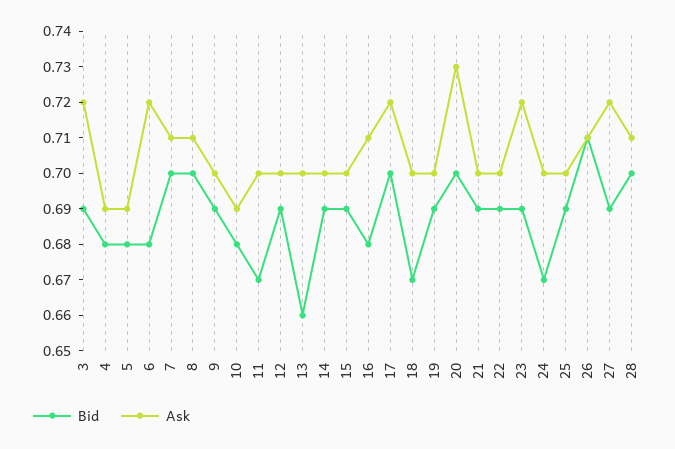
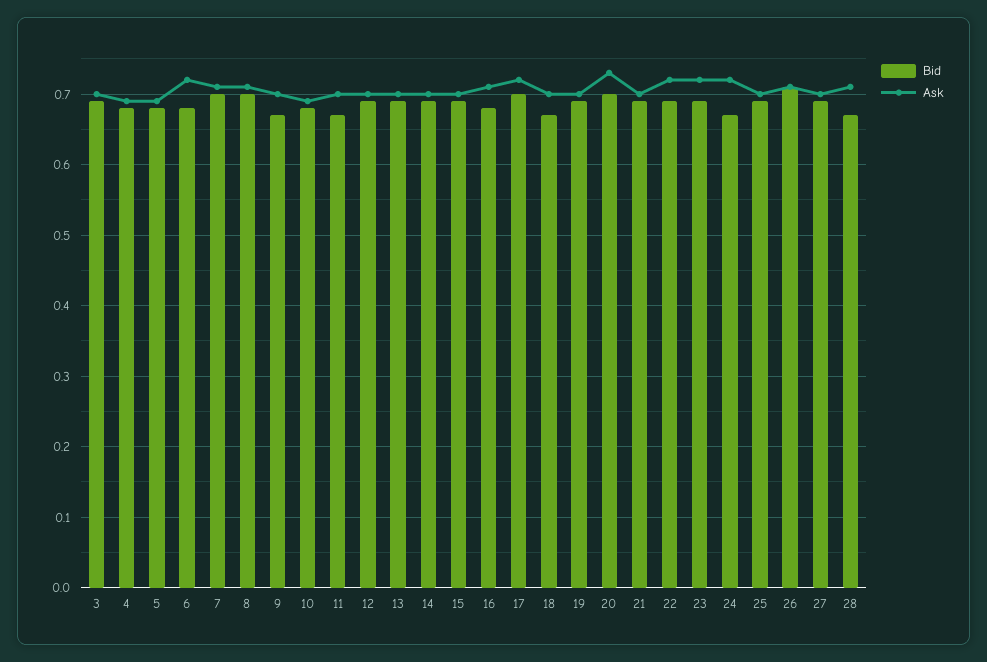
  {
    "Bid": {
      "3": 0.69,
      "4": 0.68,
      "5": 0.68,
      "6": 0.68,
      "7": 0.7,
      "8": 0.7,
-     "9": 0.69,
+     "9": 0.67,
      "10": 0.68,
      "11": 0.67,
      "12": 0.69,
-     "13": 0.66,
+     "13": 0.69,
      "14": 0.69,
      "15": 0.69,
      "16": 0.68,
      "17": 0.7,
      "18": 0.67,
      "19": 0.69,
      "20": 0.7,
      "21": 0.69,
      "22": 0.69,
      "23": 0.69,
      "24": 0.67,
      "25": 0.69,
      "26": 0.71,
      "27": 0.69,
-     "28": 0.7
+     "28": 0.67
    },
    "Ask": {
-     "3": 0.72,
+     "3": 0.7,
      "4": 0.69,
      "5": 0.69,
      "6": 0.72,
      "7": 0.71,
      "8": 0.71,
      "9": 0.7,
      "10": 0.69,
      "11": 0.7,
      "12": 0.7,
      "13": 0.7,
      "14": 0.7,
      "15": 0.7,
      "16": 0.71,
      "17": 0.72,
      "18": 0.7,
      "19": 0.7,
      "20": 0.73,
      "21": 0.7,
-     "22": 0.7,
+     "22": 0.72,
      "23": 0.72,
-     "24": 0.7,
+     "24": 0.72,
      "25": 0.7,
      "26": 0.71,
-     "27": 0.72,
+     "27": 0.7,
      "28": 0.71
    }
  }

